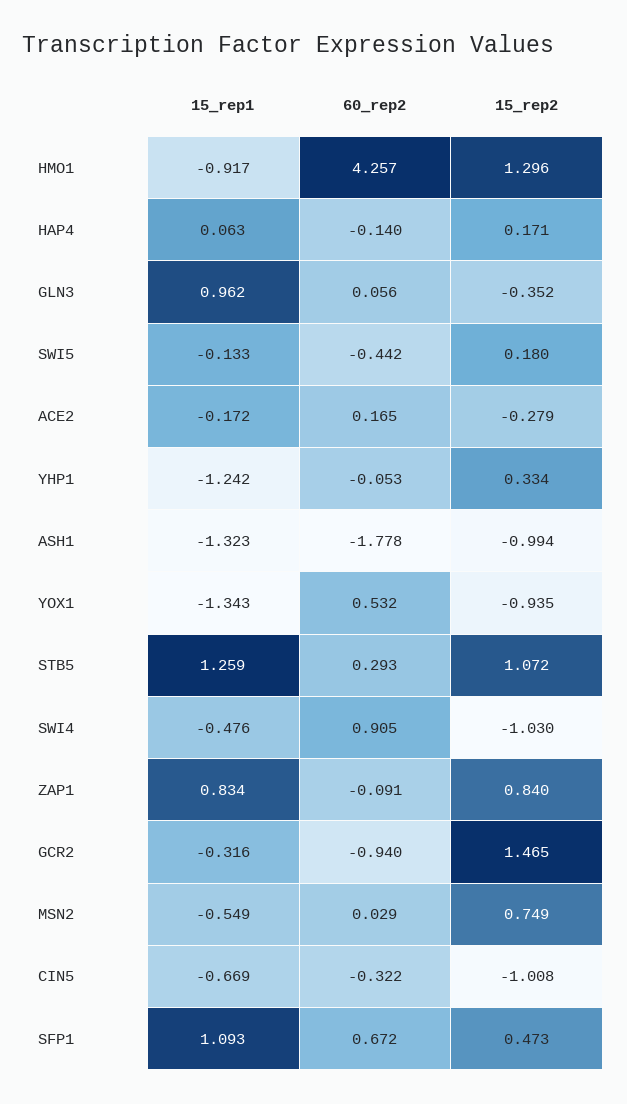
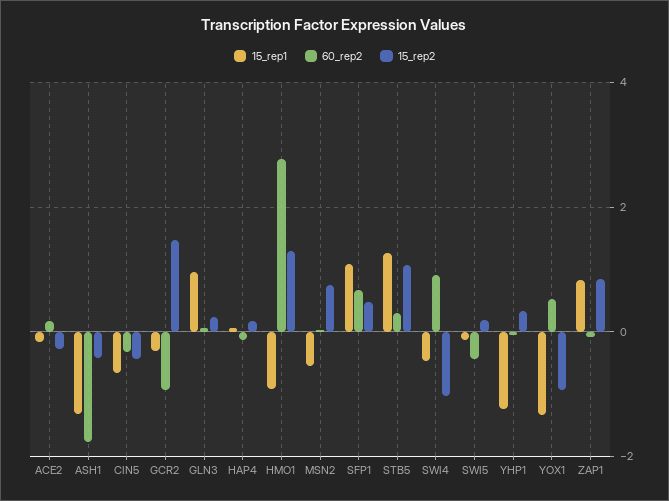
  {
    "15_rep1": {
      "HMO1": -0.917,
      "HAP4": 0.063,
      "GLN3": 0.962,
      "SWI5": -0.133,
      "ACE2": -0.172,
      "YHP1": -1.242,
      "ASH1": -1.323,
      "YOX1": -1.343,
      "STB5": 1.259,
      "SWI4": -0.476,
      "ZAP1": 0.834,
      "GCR2": -0.316,
      "MSN2": -0.549,
      "CIN5": -0.669,
      "SFP1": 1.093
    },
    "60_rep2": {
-     "HMO1": 4.257,
+     "HMO1": 2.8,
      "HAP4": -0.14,
      "GLN3": 0.056,
      "SWI5": -0.442,
      "ACE2": 0.165,
      "YHP1": -0.053,
      "ASH1": -1.778,
      "YOX1": 0.532,
      "STB5": 0.293,
      "SWI4": 0.905,
      "ZAP1": -0.091,
      "GCR2": -0.94,
      "MSN2": 0.029,
      "CIN5": -0.322,
      "SFP1": 0.672
    },
    "15_rep2": {
      "HMO1": 1.296,
      "HAP4": 0.171,
-     "GLN3": -0.352,
+     "GLN3": 0.2,
      "SWI5": 0.18,
      "ACE2": -0.279,
      "YHP1": 0.334,
-     "ASH1": -0.994,
+     "ASH1": -0.4,
      "YOX1": -0.935,
      "STB5": 1.072,
      "SWI4": -1.03,
      "ZAP1": 0.84,
      "GCR2": 1.465,
      "MSN2": 0.749,
-     "CIN5": -1.008,
+     "CIN5": -0.4,
      "SFP1": 0.473
    }
  }

